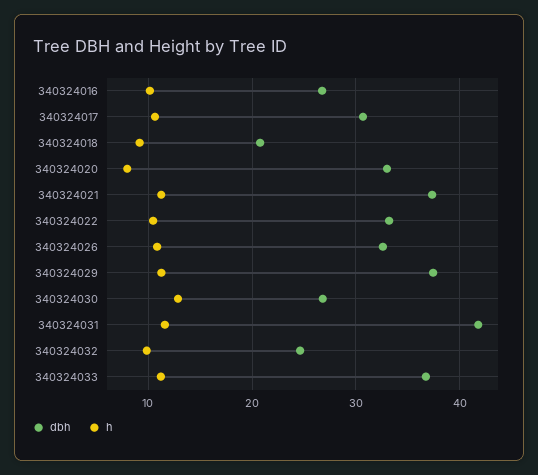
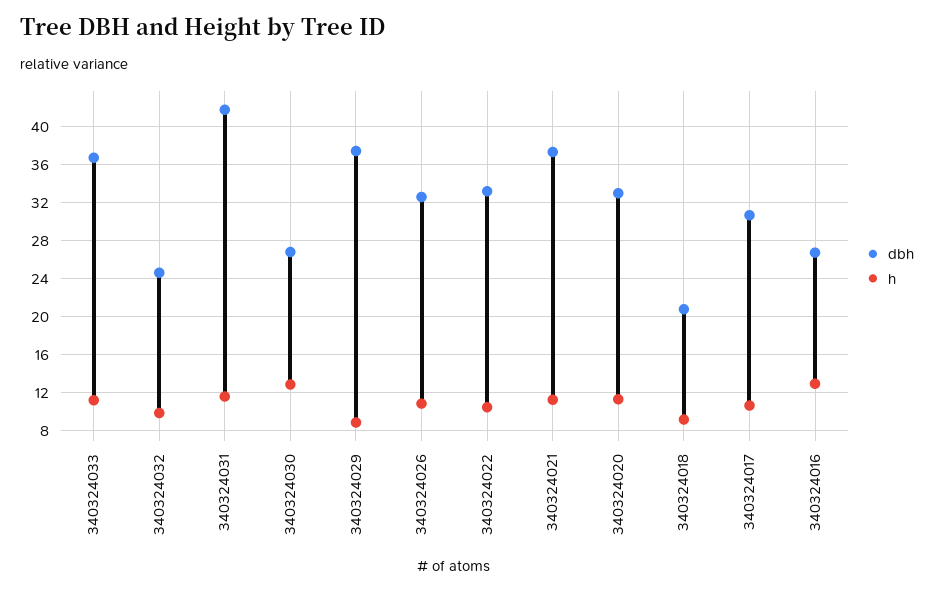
  {
    "dbh": {
      "340324016": 27,
      "340324017": 31,
      "340324018": 21,
      "340324020": 33,
      "340324021": 37,
      "340324022": 33,
      "340324026": 33,
      "340324029": 37,
      "340324030": 27,
      "340324031": 42,
      "340324032": 25,
      "340324033": 37
    },
    "h": {
-     "340324016": 10,
+     "340324016": 13,
      "340324017": 11,
      "340324018": 9,
-     "340324020": 8,
+     "340324020": 11,
      "340324021": 11,
      "340324022": 10,
      "340324026": 11,
-     "340324029": 11,
+     "340324029": 9,
      "340324030": 13,
      "340324031": 12,
      "340324032": 10,
      "340324033": 11
    }
  }

